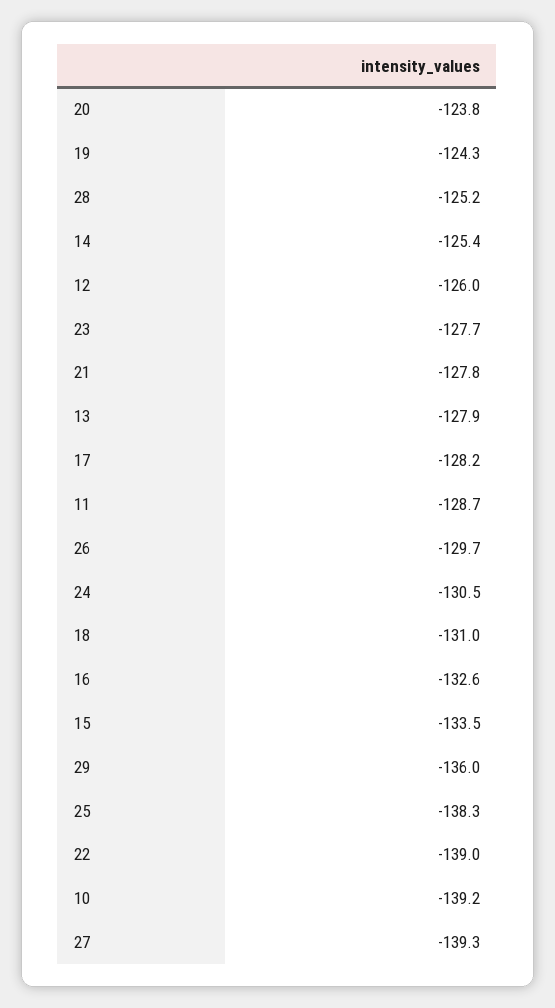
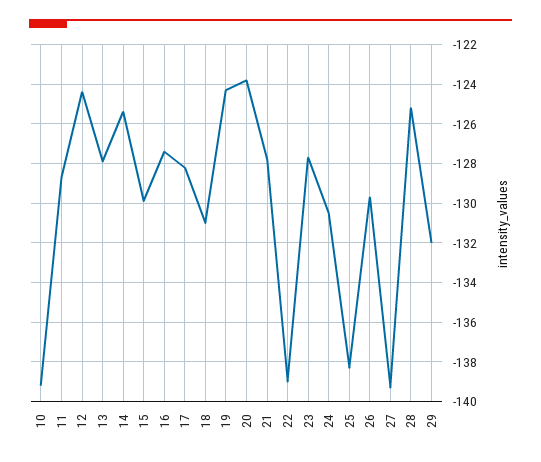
  {
    "20": -123.8,
    "19": -124.3,
    "28": -125.2,
    "14": -125.4,
-   "12": -126,
+   "12": -124.5,
    "23": -127.7,
    "21": -127.8,
    "13": -127.9,
    "17": -128.2,
    "11": -128.7,
    "26": -129.7,
    "24": -130.5,
    "18": -131,
-   "16": -132.6,
+   "16": -127.5,
-   "15": -133.5,
+   "15": -130,
-   "29": -136,
+   "29": -132,
    "25": -138.3,
    "22": -139,
    "10": -139.2,
    "27": -139.3
  }

